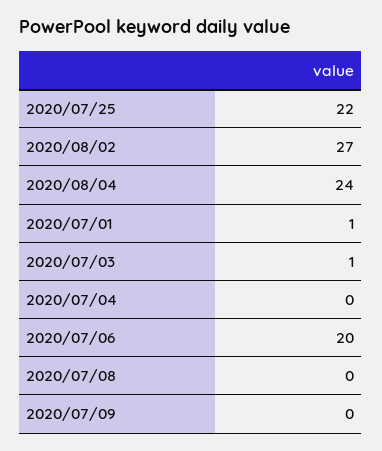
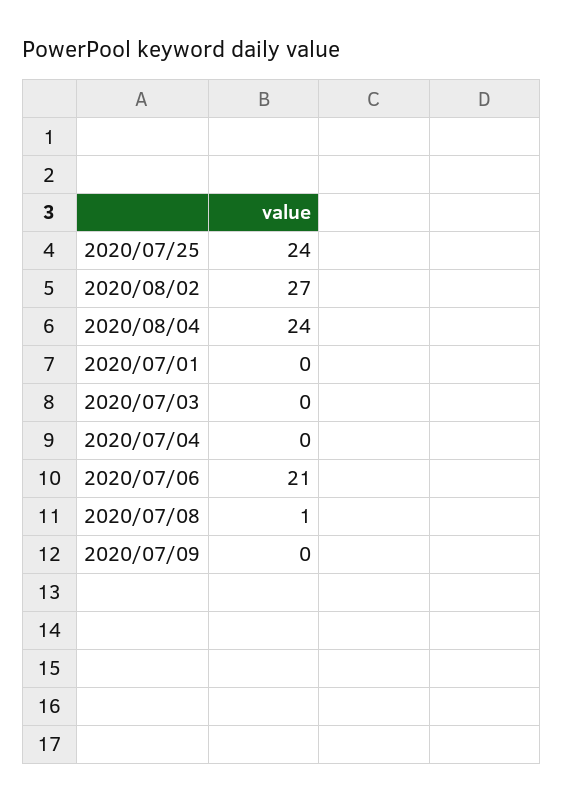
  {
-   "2020/07/25": 22,
+   "2020/07/25": 24,
    "2020/08/02": 27,
    "2020/08/04": 24,
-   "2020/07/01": 1,
+   "2020/07/01": 0,
-   "2020/07/03": 1,
+   "2020/07/03": 0,
    "2020/07/04": 0,
-   "2020/07/06": 20,
+   "2020/07/06": 21,
-   "2020/07/08": 0,
+   "2020/07/08": 1,
    "2020/07/09": 0
  }

